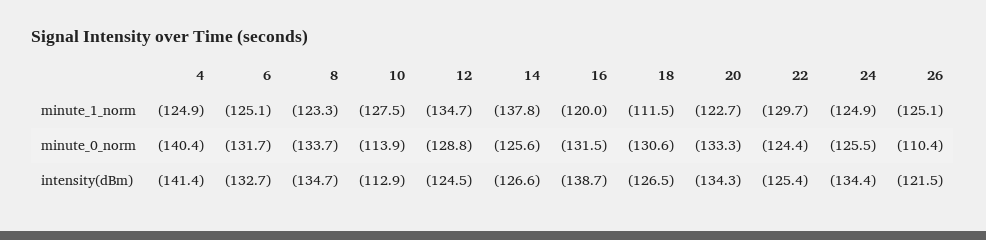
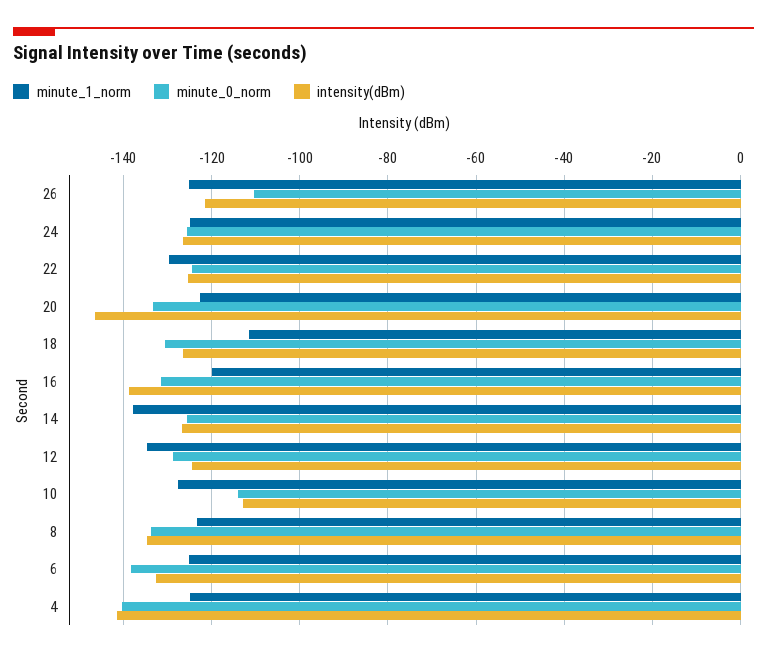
  {
    "minute_1_norm": {
      "4": -124.9,
      "6": -125.1,
      "8": -123.3,
      "10": -127.5,
      "12": -134.7,
      "14": -137.8,
      "16": -120,
      "18": -111.5,
      "20": -122.7,
      "22": -129.7,
      "24": -124.9,
      "26": -125.1
    },
    "minute_0_norm": {
      "4": -140.4,
-     "6": -131.7,
+     "6": -138,
      "8": -133.7,
      "10": -113.9,
      "12": -128.8,
      "14": -125.6,
      "16": -131.5,
      "18": -130.6,
      "20": -133.3,
      "22": -124.4,
      "24": -125.5,
      "26": -110.4
    },
    "intensity(dBm)": {
      "4": -141.4,
      "6": -132.7,
      "8": -134.7,
      "10": -112.9,
      "12": -124.5,
      "14": -126.6,
      "16": -138.7,
      "18": -126.5,
-     "20": -134.3,
+     "20": -146,
      "22": -125.4,
-     "24": -134.4,
+     "24": -126,
      "26": -121.5
    }
  }

